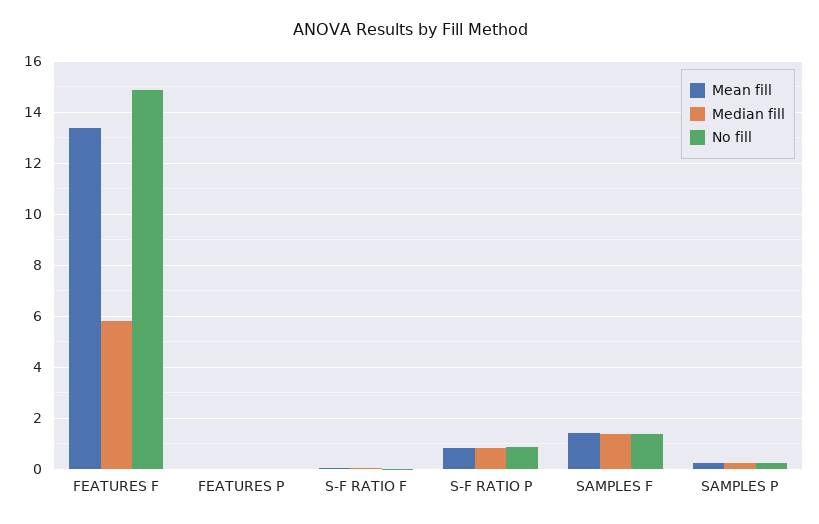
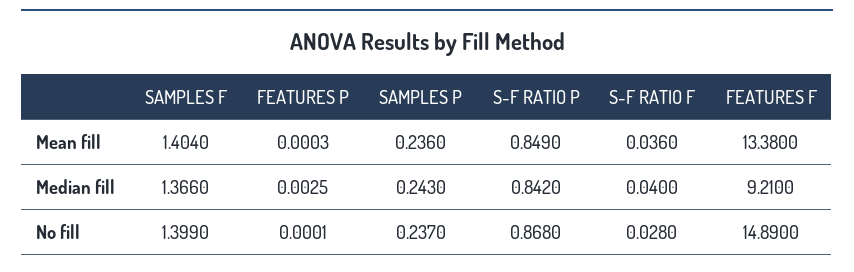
  {
    "Mean fill": {
      "FEATURES F": 13.38,
      "FEATURES P": 0.0003,
      "S-F RATIO F": 0.036,
      "S-F RATIO P": 0.849,
      "SAMPLES F": 1.404,
      "SAMPLES P": 0.236
    },
    "Median fill": {
-     "FEATURES F": 5.75,
+     "FEATURES F": 9.21,
      "FEATURES P": 0.0025,
      "S-F RATIO F": 0.04,
      "S-F RATIO P": 0.842,
      "SAMPLES F": 1.366,
      "SAMPLES P": 0.243
    },
    "No fill": {
      "FEATURES F": 14.89,
      "FEATURES P": 0.0001,
      "S-F RATIO F": 0.028,
      "S-F RATIO P": 0.868,
      "SAMPLES F": 1.399,
      "SAMPLES P": 0.237
    }
  }

